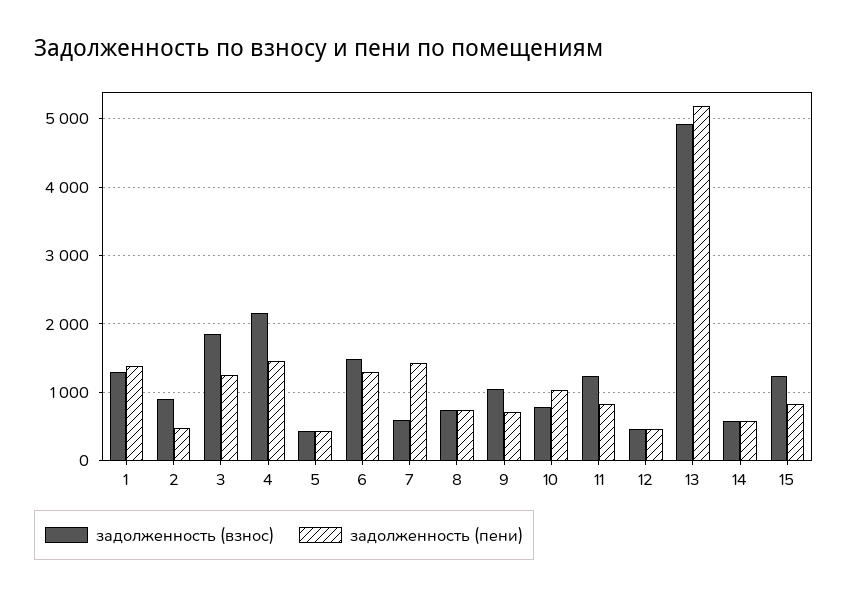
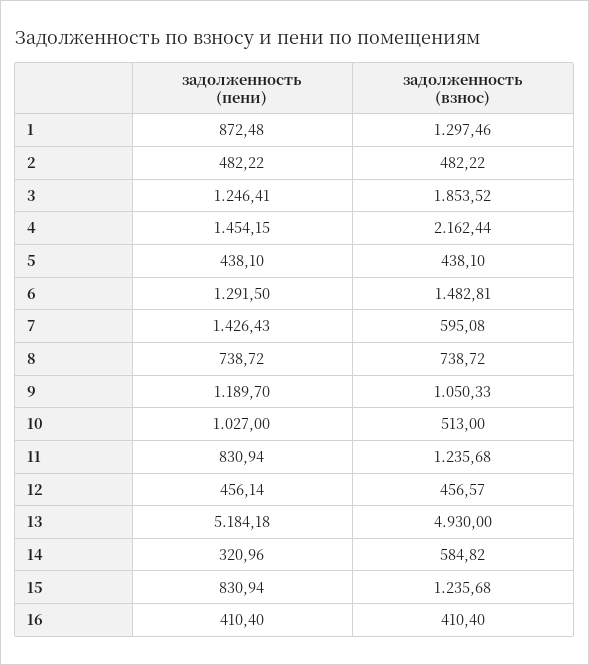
  {
    "задолженность (взнос)": {
      "1": 1297.46,
-     "2": 900,
+     "2": 482.22,
      "3": 1853.52,
      "4": 2162.44,
      "5": 438.1,
      "6": 1482.81,
      "7": 595.08,
      "8": 738.72,
      "9": 1050.33,
-     "10": 800,
+     "10": 513,
      "11": 1235.68,
      "12": 456.57,
      "13": 4930,
      "14": 584.82,
-     "15": 1235.68
+     "15": 1235.68,
+     "16": 410.4
    },
    "задолженность (пени)": {
-     "1": 1400,
+     "1": 872.48,
      "2": 482.22,
      "3": 1246.41,
      "4": 1454.15,
      "5": 438.1,
      "6": 1291.5,
      "7": 1426.43,
      "8": 738.72,
-     "9": 700,
+     "9": 1189.7,
      "10": 1027,
      "11": 830.94,
      "12": 456.14,
      "13": 5184.18,
-     "14": 600,
+     "14": 320.96,
-     "15": 830.94
+     "15": 830.94,
+     "16": 410.4
    }
  }

